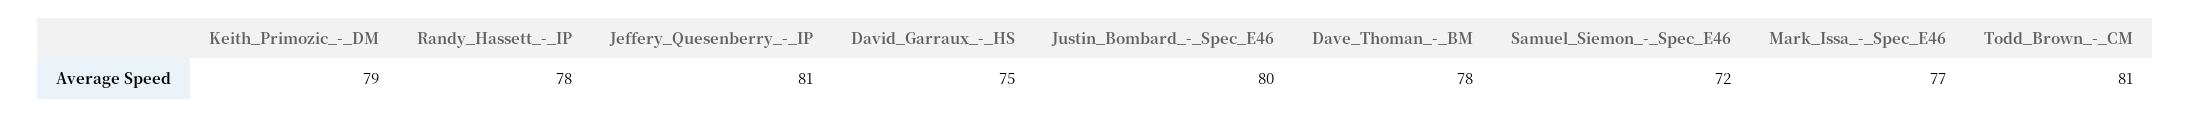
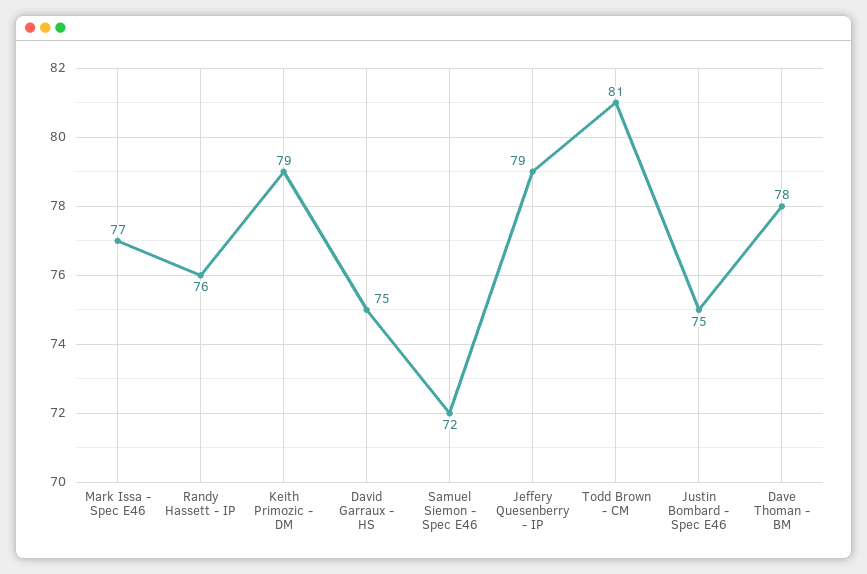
  {
    "Keith_Primozic_-_DM": 79,
-   "Randy_Hassett_-_IP": 78,
+   "Randy_Hassett_-_IP": 76,
-   "Jeffery_Quesenberry_-_IP": 81,
+   "Jeffery_Quesenberry_-_IP": 79,
    "David_Garraux_-_HS": 75,
-   "Justin_Bombard_-_Spec_E46": 80,
+   "Justin_Bombard_-_Spec_E46": 75,
    "Dave_Thoman_-_BM": 78,
    "Samuel_Siemon_-_Spec_E46": 72,
    "Mark_Issa_-_Spec_E46": 77,
    "Todd_Brown_-_CM": 81
  }

